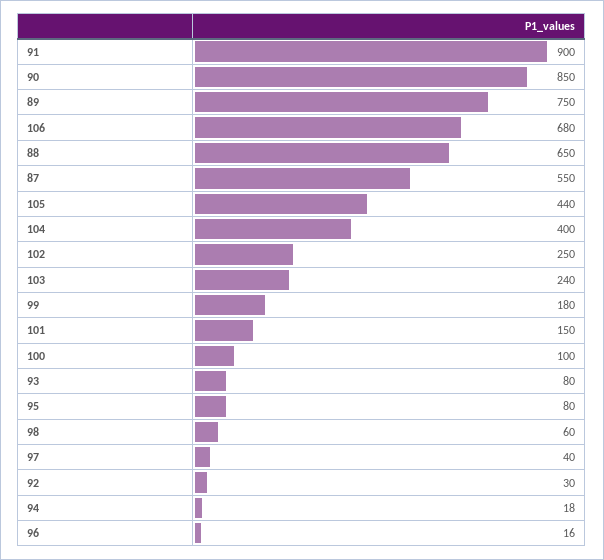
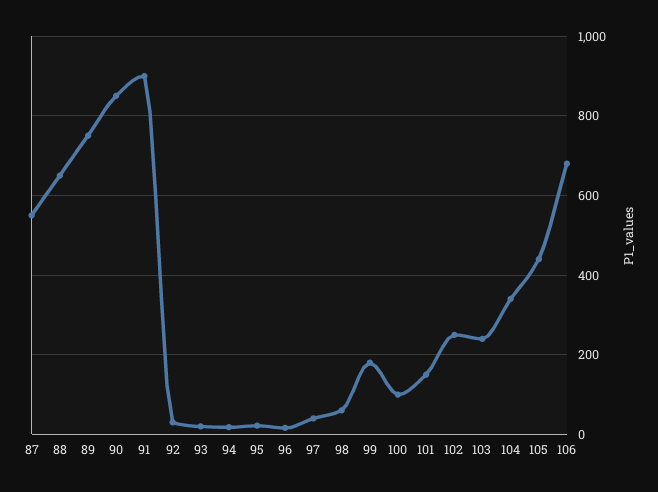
  {
    "91": 900,
    "90": 850,
    "89": 750,
    "106": 680,
    "88": 650,
    "87": 550,
    "105": 440,
-   "104": 400,
+   "104": 340,
    "102": 250,
    "103": 240,
    "99": 180,
    "101": 150,
    "100": 100,
-   "93": 80,
+   "93": 20,
-   "95": 80,
+   "95": 20,
    "98": 60,
    "97": 40,
    "92": 30,
    "94": 18,
    "96": 16
  }

